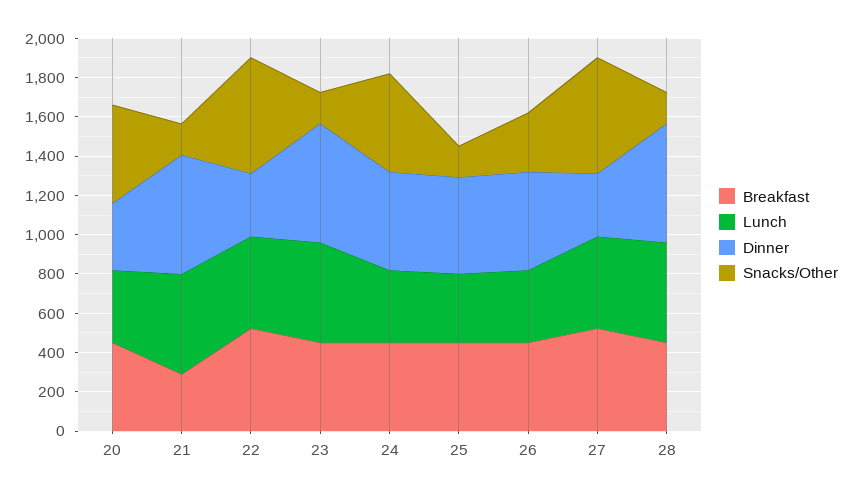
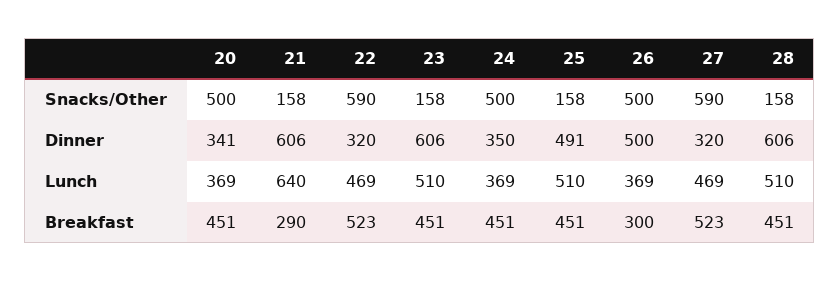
  {
    "Breakfast": {
      "20": 451,
      "21": 290,
      "22": 523,
      "23": 451,
      "24": 451,
      "25": 451,
-     "26": 450,
+     "26": 300,
      "27": 523,
      "28": 451
    },
    "Lunch": {
      "20": 369,
-     "21": 500,
+     "21": 640,
      "22": 469,
      "23": 510,
      "24": 369,
-     "25": 350,
+     "25": 510,
      "26": 369,
      "27": 469,
      "28": 510
    },
    "Dinner": {
      "20": 341,
      "21": 606,
      "22": 320,
      "23": 606,
-     "24": 500,
+     "24": 350,
      "25": 491,
      "26": 500,
      "27": 320,
      "28": 606
    },
    "Snacks/Other": {
      "20": 500,
      "21": 158,
      "22": 590,
      "23": 158,
      "24": 500,
      "25": 158,
-     "26": 300,
+     "26": 500,
      "27": 590,
      "28": 158
    }
  }

